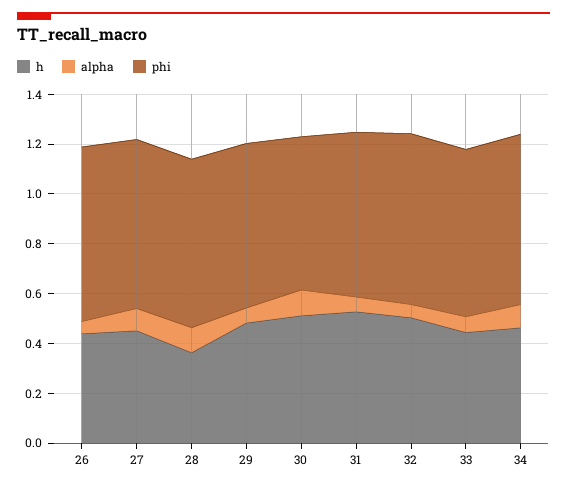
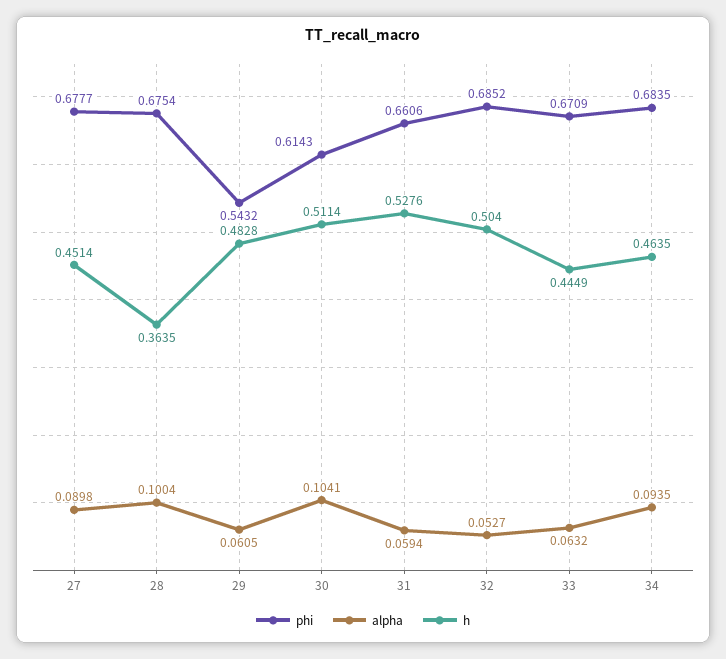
  {
    "h": {
-     "26": 0.45,
      "27": 0.4514,
      "28": 0.3635,
      "29": 0.4828,
      "30": 0.5114,
      "31": 0.5276,
      "32": 0.504,
      "33": 0.4449,
      "34": 0.4635
    },
    "alpha": {
-     "26": 0.05,
      "27": 0.0898,
      "28": 0.1004,
      "29": 0.0605,
      "30": 0.1041,
      "31": 0.0594,
      "32": 0.0527,
      "33": 0.0632,
      "34": 0.0935
    },
    "phi": {
-     "26": 0.7,
      "27": 0.6777,
      "28": 0.6754,
-     "29": 0.65,
+     "29": 0.5432,
      "30": 0.6143,
      "31": 0.6606,
      "32": 0.6852,
      "33": 0.6709,
      "34": 0.6835
    }
  }

